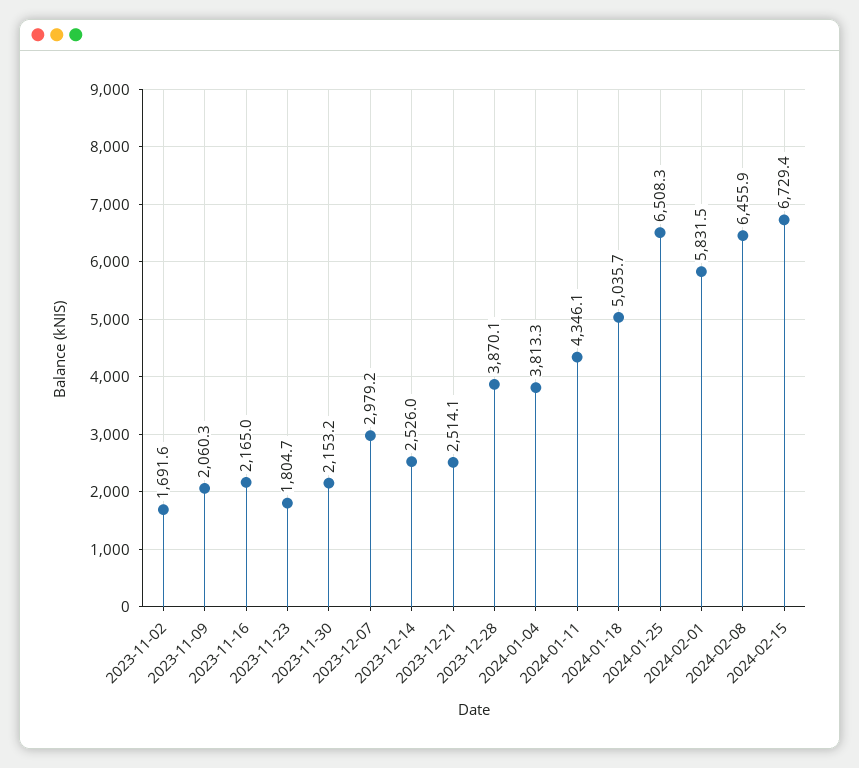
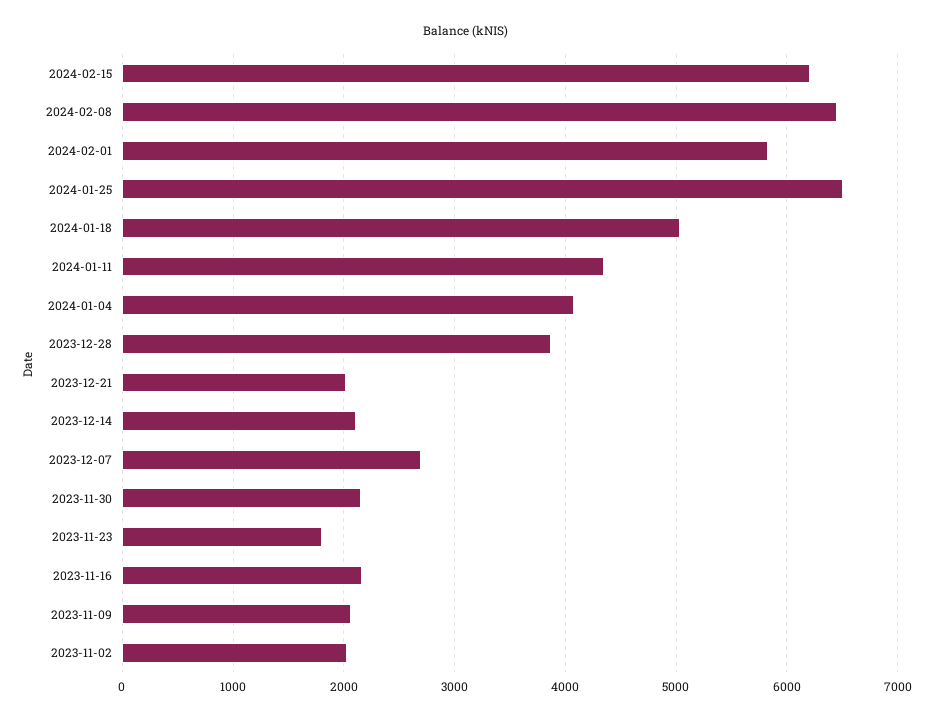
  {
-   "2023-11-02": 1691.6,
+   "2023-11-02": 2000,
    "2023-11-09": 2060.3,
    "2023-11-16": 2165,
    "2023-11-23": 1804.7,
    "2023-11-30": 2153.2,
-   "2023-12-07": 2979.2,
+   "2023-12-07": 2700,
-   "2023-12-14": 2526,
+   "2023-12-14": 2100,
-   "2023-12-21": 2514.1,
+   "2023-12-21": 2000,
    "2023-12-28": 3870.1,
-   "2024-01-04": 3813.3,
+   "2024-01-04": 4100,
    "2024-01-11": 4346.1,
    "2024-01-18": 5035.7,
    "2024-01-25": 6508.3,
    "2024-02-01": 5831.5,
    "2024-02-08": 6455.9,
-   "2024-02-15": 6729.4
+   "2024-02-15": 6200
  }

